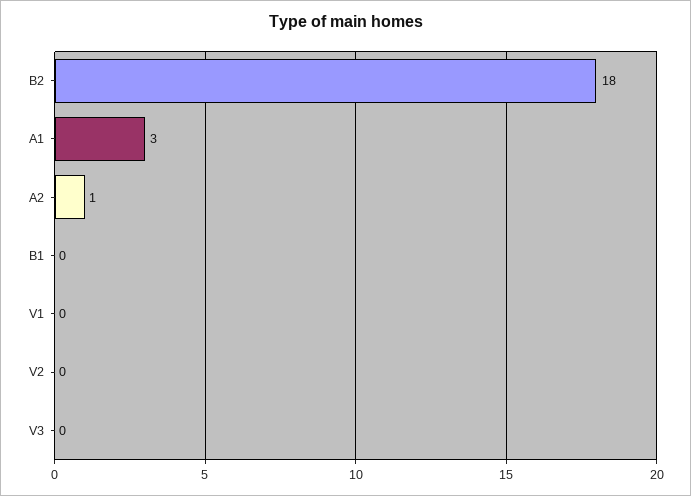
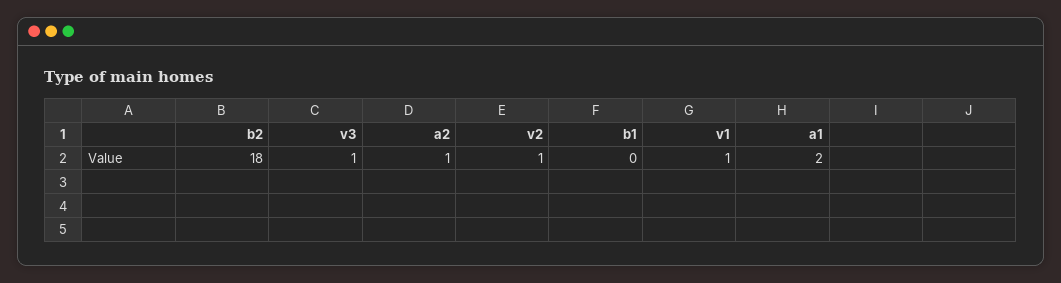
  {
    "B2": 18,
-   "A1": 3,
+   "A1": 2,
    "A2": 1,
    "B1": 0,
-   "V1": 0,
+   "V1": 1,
-   "V2": 0,
+   "V2": 1,
-   "V3": 0
+   "V3": 1
  }

